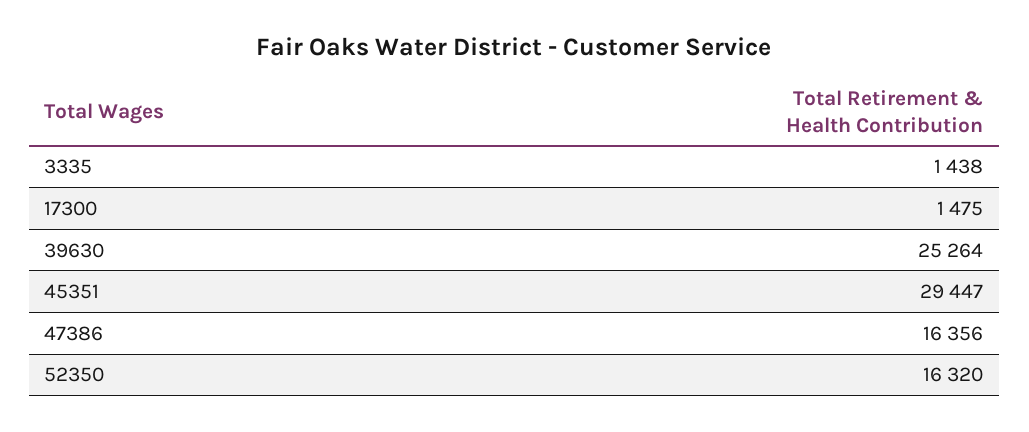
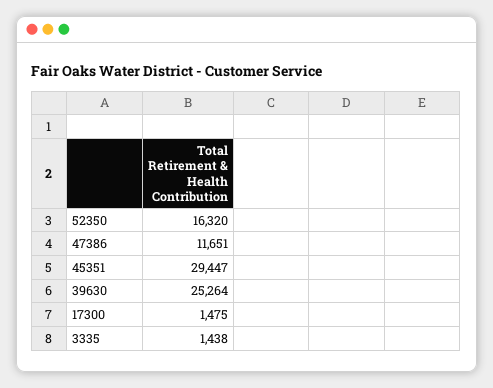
  {
    "3335": 1438,
    "17300": 1475,
    "39630": 25264,
    "45351": 29447,
-   "47386": 16356,
+   "47386": 11651,
    "52350": 16320
  }

